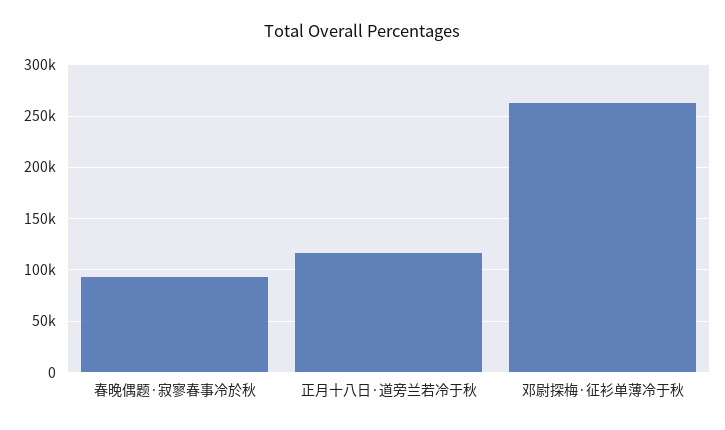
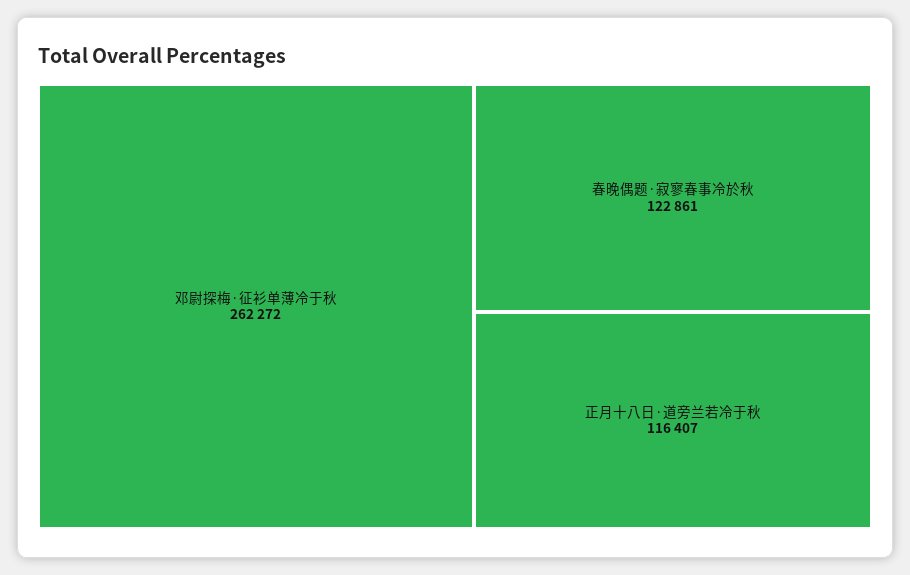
  {
-   "春晚偶题·寂寥春事冷於秋": 90000,
+   "春晚偶题·寂寥春事冷於秋": 122861,
    "正月十八日·道旁兰若冷于秋": 116407,
    "邓尉探梅·征衫单薄冷于秋": 262272
  }

